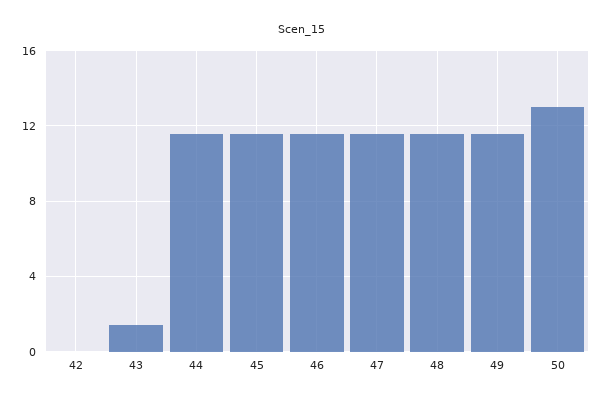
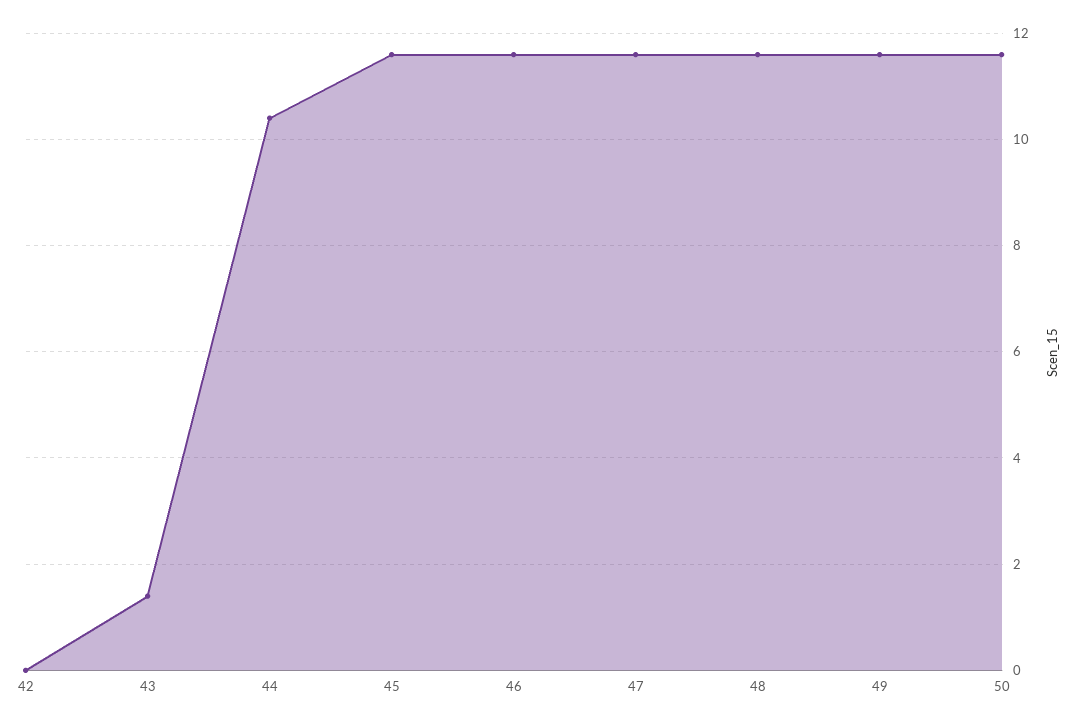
  {
    "42": 0,
    "43": 1.5,
-   "44": 11.5,
+   "44": 10.5,
    "45": 11.5,
    "46": 11.5,
    "47": 11.5,
    "48": 11.5,
    "49": 11.5,
-   "50": 13
+   "50": 11.5
  }

